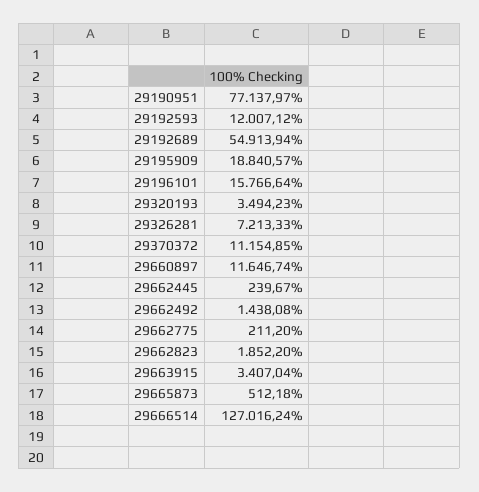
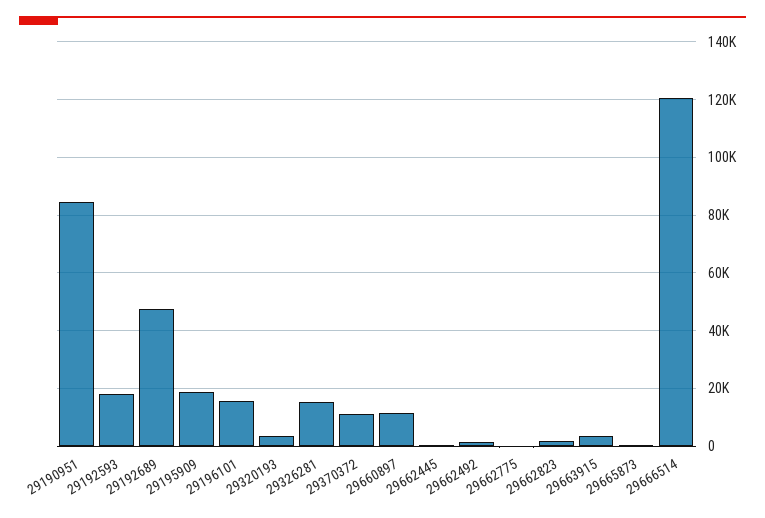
  {
-   "29190951": 77137.97,
+   "29190951": 85000,
-   "29192593": 12007.12,
+   "29192593": 17500,
-   "29192689": 54913.94,
+   "29192689": 47500,
    "29195909": 18840.57,
    "29196101": 15766.64,
    "29320193": 3494.23,
-   "29326281": 7213.33,
+   "29326281": 15000,
    "29370372": 11154.85,
    "29660897": 11646.74,
    "29662445": 239.67,
    "29662492": 1438.08,
    "29662775": 211.2,
    "29662823": 1852.2,
    "29663915": 3407.04,
    "29665873": 512.18,
-   "29666514": 127016.24
+   "29666514": 120000
  }

